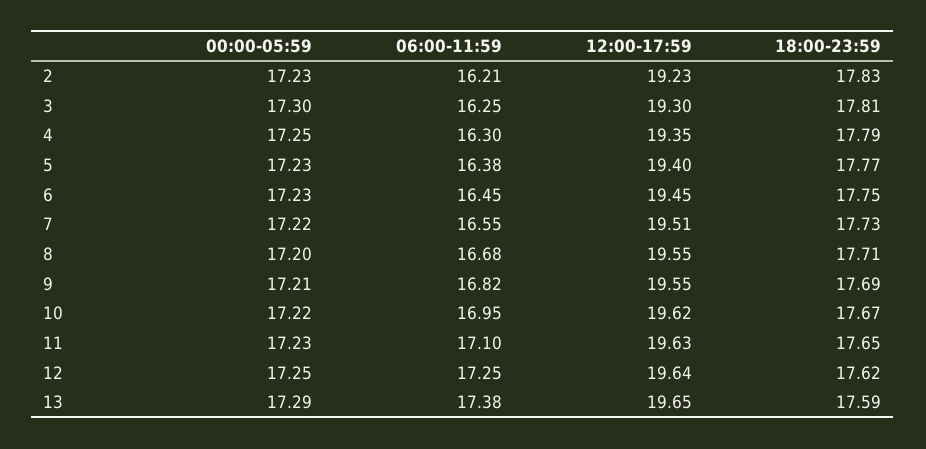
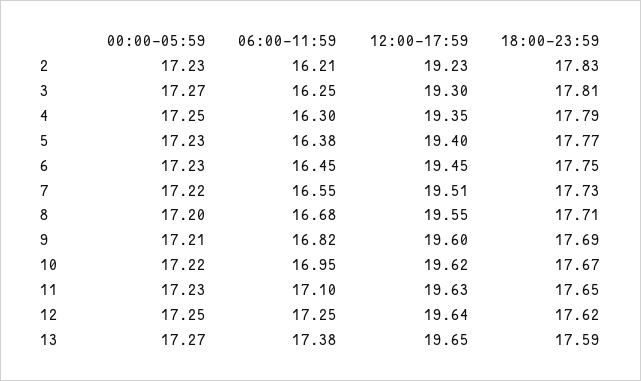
  {
    "00:00-05:59": {
      "2": 17.23,
-     "3": 17.3,
+     "3": 17.27,
      "4": 17.25,
      "5": 17.23,
      "6": 17.23,
      "7": 17.22,
      "8": 17.2,
      "9": 17.21,
      "10": 17.22,
      "11": 17.23,
      "12": 17.25,
-     "13": 17.29
+     "13": 17.27
    },
    "06:00-11:59": {
      "2": 16.21,
      "3": 16.25,
      "4": 16.3,
      "5": 16.38,
      "6": 16.45,
      "7": 16.55,
      "8": 16.68,
      "9": 16.82,
      "10": 16.95,
      "11": 17.1,
      "12": 17.25,
      "13": 17.38
    },
    "12:00-17:59": {
      "2": 19.23,
      "3": 19.3,
      "4": 19.35,
      "5": 19.4,
      "6": 19.45,
      "7": 19.51,
      "8": 19.55,
-     "9": 19.55,
+     "9": 19.6,
      "10": 19.62,
      "11": 19.63,
      "12": 19.64,
      "13": 19.65
    },
    "18:00-23:59": {
      "2": 17.83,
      "3": 17.81,
      "4": 17.79,
      "5": 17.77,
      "6": 17.75,
      "7": 17.73,
      "8": 17.71,
      "9": 17.69,
      "10": 17.67,
      "11": 17.65,
      "12": 17.62,
      "13": 17.59
    }
  }

